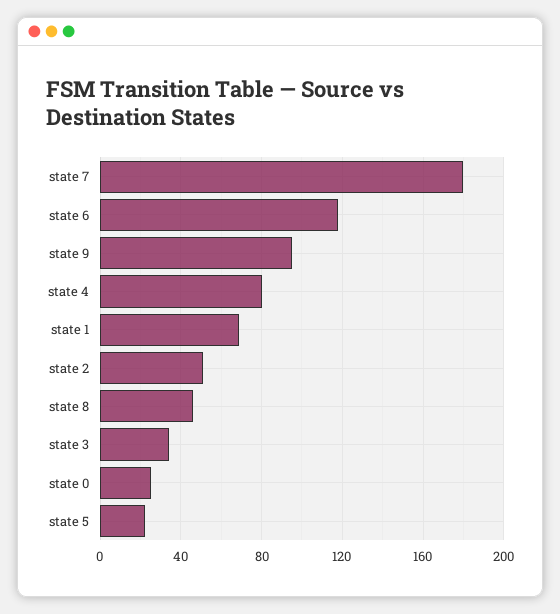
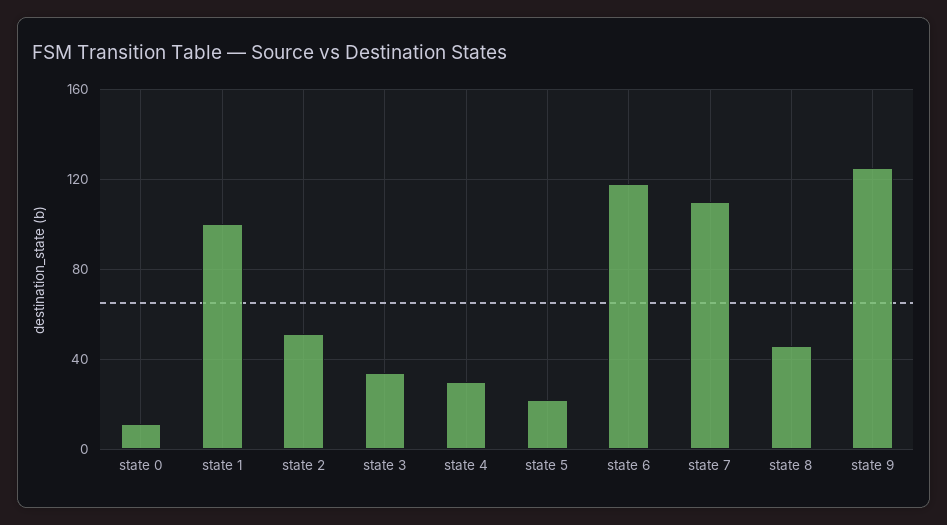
  {
-   "state 7": 180,
+   "state 7": 110,
    "state 6": 120,
-   "state 9": 95,
+   "state 9": 125,
-   "state 4": 80,
+   "state 4": 30,
-   "state 1": 70,
+   "state 1": 100,
    "state 2": 50,
    "state 8": 45,
    "state 3": 35,
-   "state 0": 25,
+   "state 0": 10,
    "state 5": 20
  }

